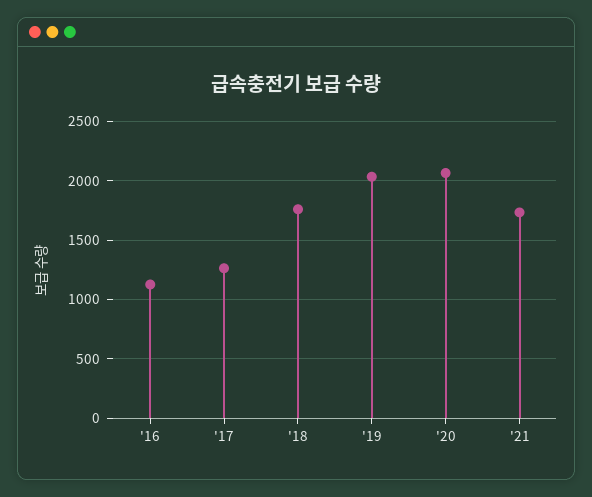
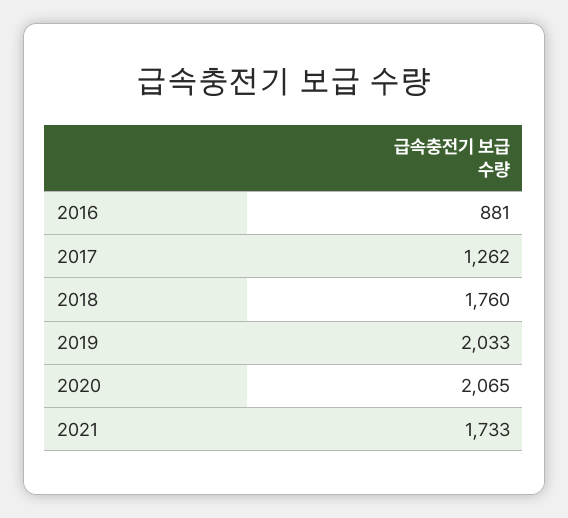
  {
-   "'16": 1100,
+   "'16": 881,
    "'17": 1262,
    "'18": 1760,
    "'19": 2033,
    "'20": 2065,
    "'21": 1733
  }

